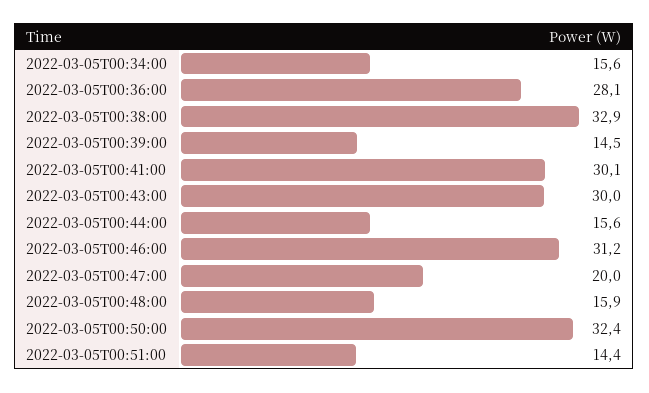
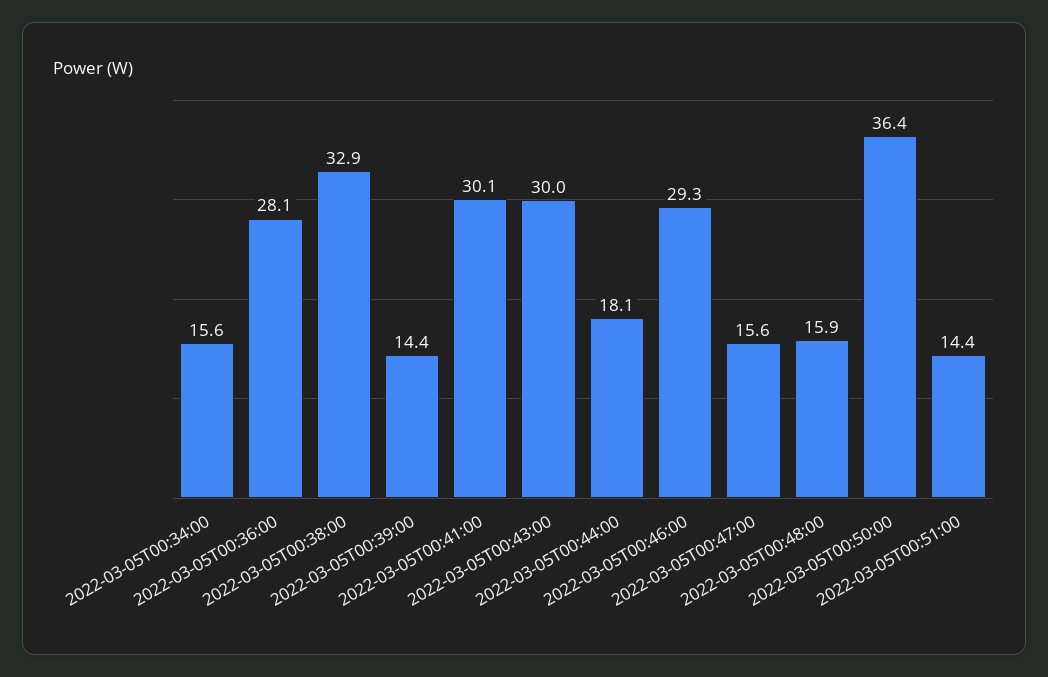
  {
    "2022-03-05T00:34:00": 15.6,
    "2022-03-05T00:36:00": 28.1,
    "2022-03-05T00:38:00": 32.9,
-   "2022-03-05T00:39:00": 14.5,
+   "2022-03-05T00:39:00": 14.4,
    "2022-03-05T00:41:00": 30.1,
    "2022-03-05T00:43:00": 30,
-   "2022-03-05T00:44:00": 15.6,
+   "2022-03-05T00:44:00": 18.1,
-   "2022-03-05T00:46:00": 31.2,
+   "2022-03-05T00:46:00": 29.3,
-   "2022-03-05T00:47:00": 20,
+   "2022-03-05T00:47:00": 15.6,
    "2022-03-05T00:48:00": 15.9,
-   "2022-03-05T00:50:00": 32.4,
+   "2022-03-05T00:50:00": 36.4,
    "2022-03-05T00:51:00": 14.4
  }

